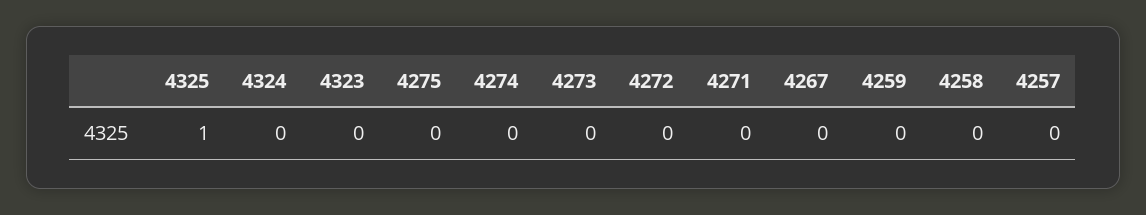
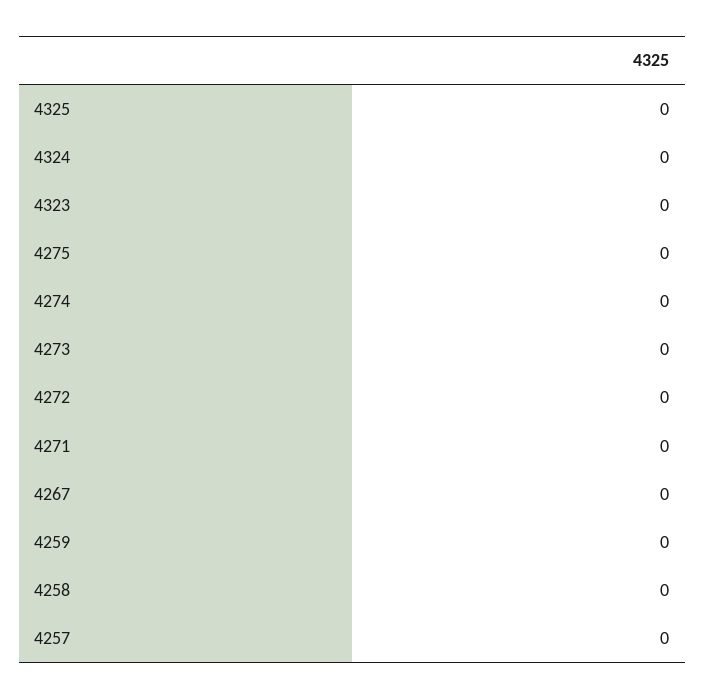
  {
-   "4325": 1,
+   "4325": 0,
    "4324": 0,
    "4323": 0,
    "4275": 0,
    "4274": 0,
    "4273": 0,
    "4272": 0,
    "4271": 0,
    "4267": 0,
    "4259": 0,
    "4258": 0,
    "4257": 0
  }

